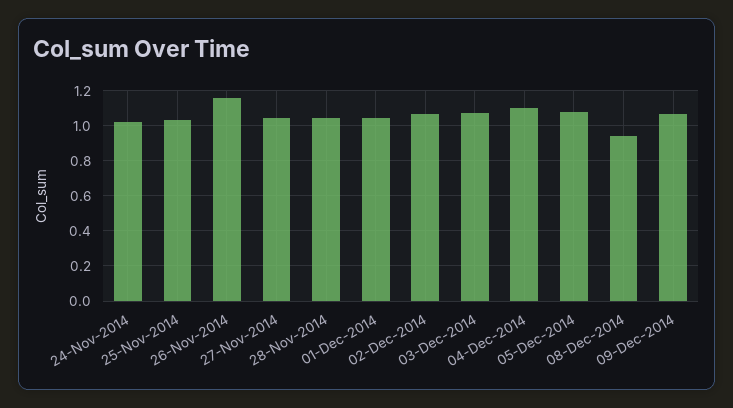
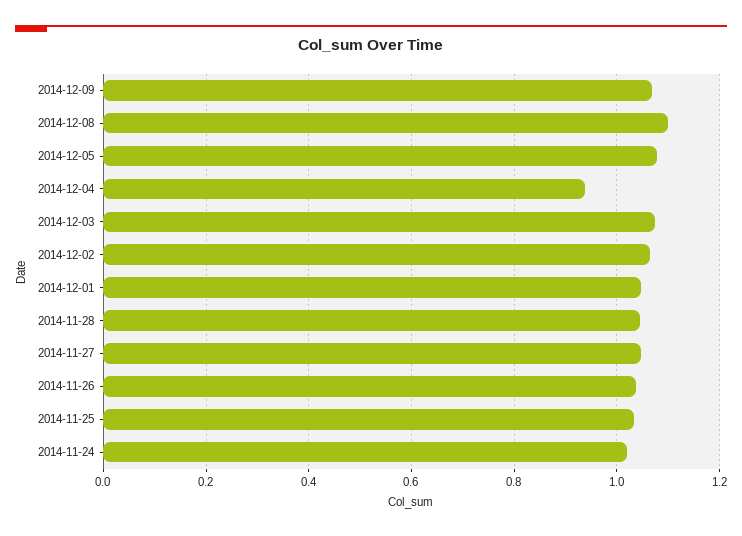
  {
    "24-Nov-2014": 1.02,
    "25-Nov-2014": 1.04,
-   "26-Nov-2014": 1.15,
+   "26-Nov-2014": 1.04,
    "27-Nov-2014": 1.04,
    "28-Nov-2014": 1.04,
    "01-Dec-2014": 1.04,
    "02-Dec-2014": 1.06,
    "03-Dec-2014": 1.08,
-   "04-Dec-2014": 1.1,
+   "04-Dec-2014": 0.94,
    "05-Dec-2014": 1.08,
-   "08-Dec-2014": 0.95,
+   "08-Dec-2014": 1.1,
    "09-Dec-2014": 1.06
  }

